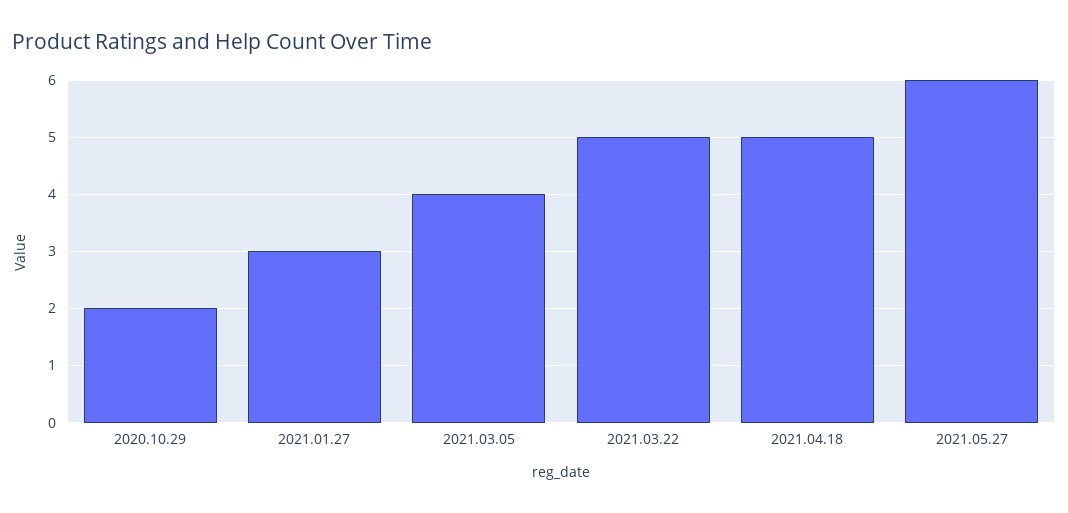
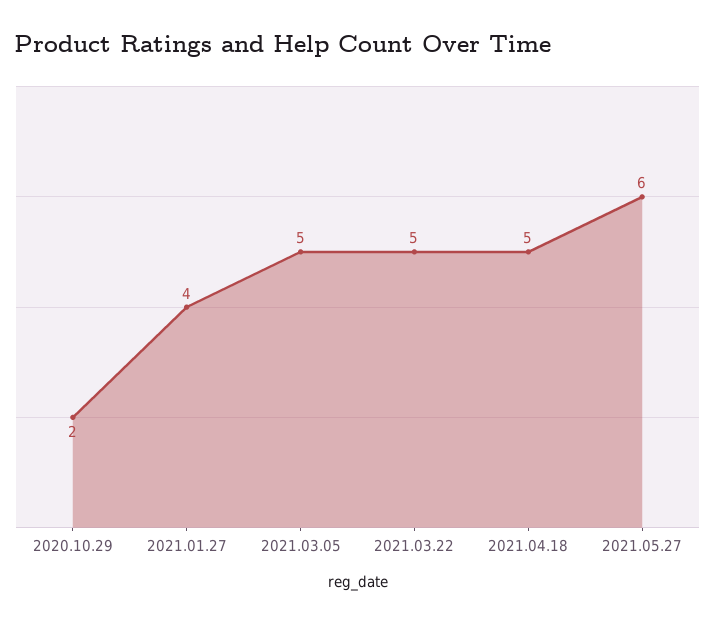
  {
    "2020.10.29": 2,
-   "2021.01.27": 3,
+   "2021.01.27": 4,
-   "2021.03.05": 4,
+   "2021.03.05": 5,
    "2021.03.22": 5,
    "2021.04.18": 5,
    "2021.05.27": 6
  }

